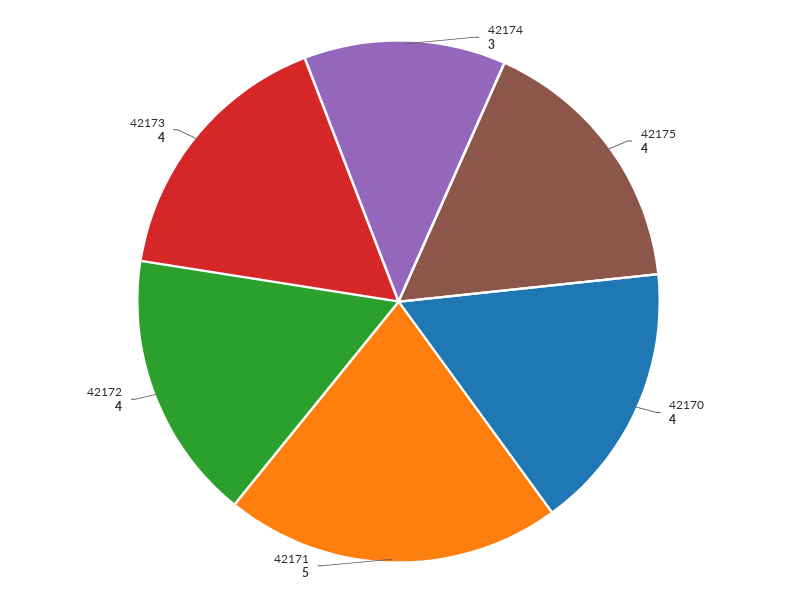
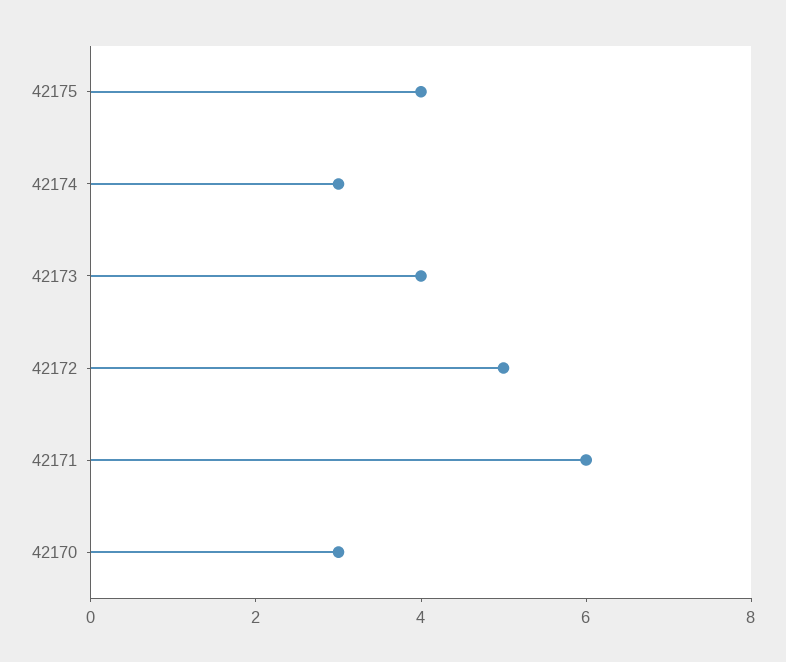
  {
    "42174": 3,
    "42175": 4,
-   "42170": 4,
+   "42170": 3,
-   "42171": 5,
+   "42171": 6,
-   "42172": 4,
+   "42172": 5,
    "42173": 4
  }

